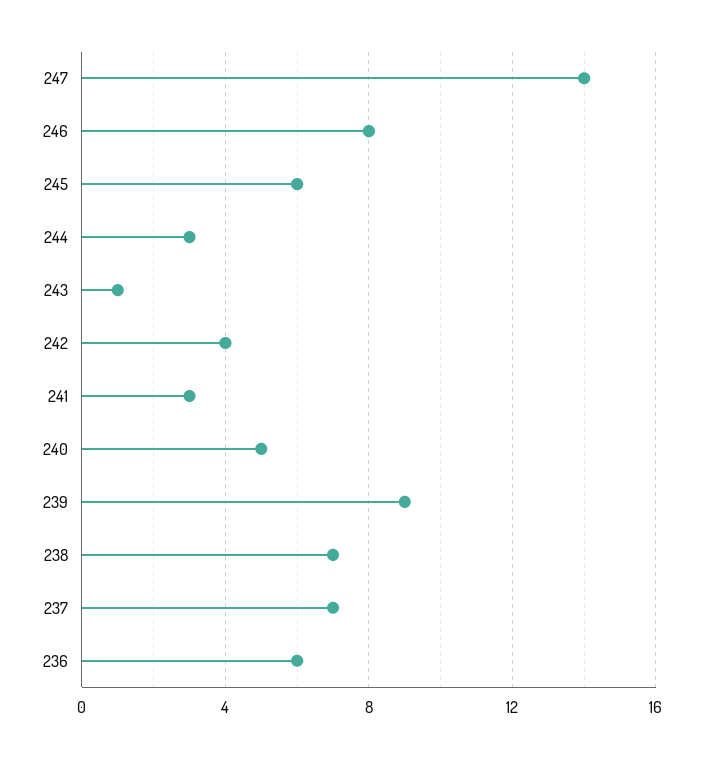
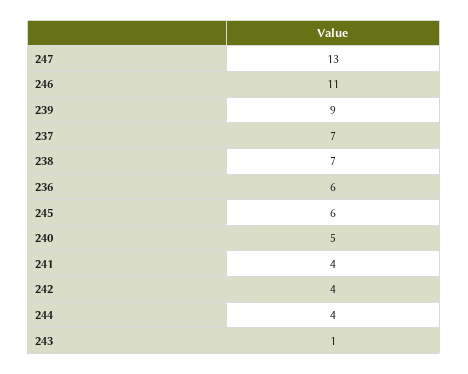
  {
-   "247": 14,
+   "247": 13,
-   "246": 8,
+   "246": 11,
    "245": 6,
-   "244": 3,
+   "244": 4,
    "243": 1,
    "242": 4,
-   "241": 3,
+   "241": 4,
    "240": 5,
    "239": 9,
    "238": 7,
    "237": 7,
    "236": 6
  }

